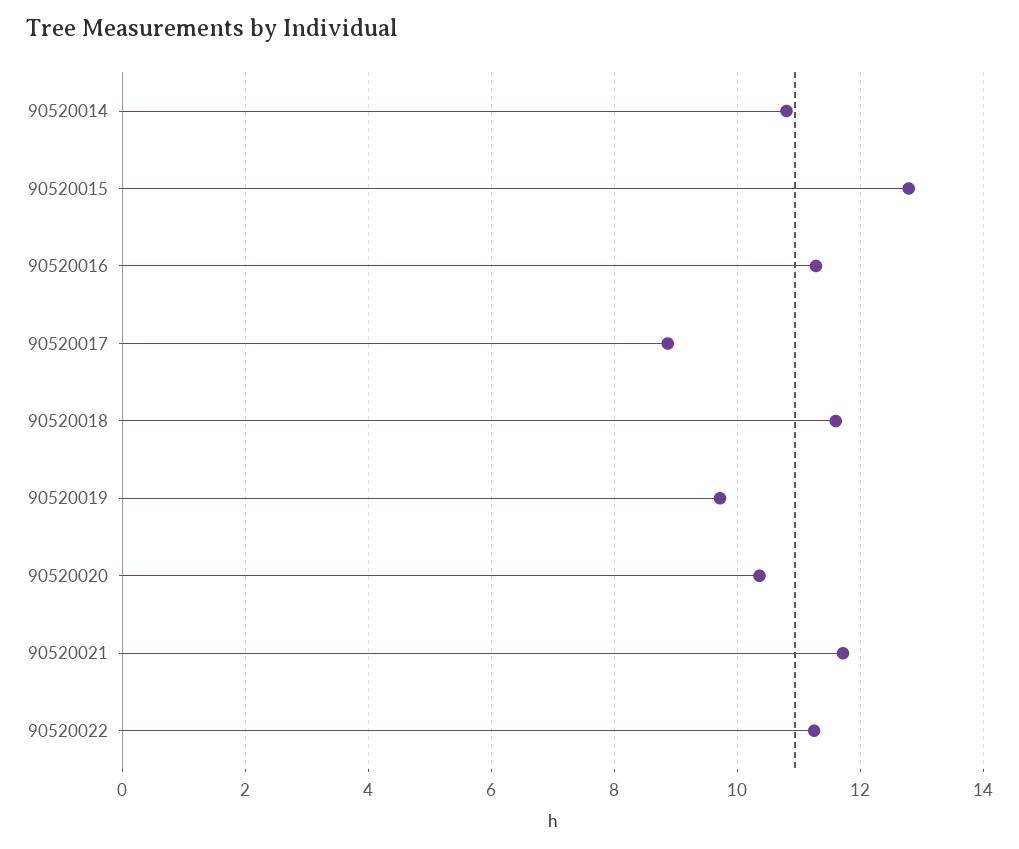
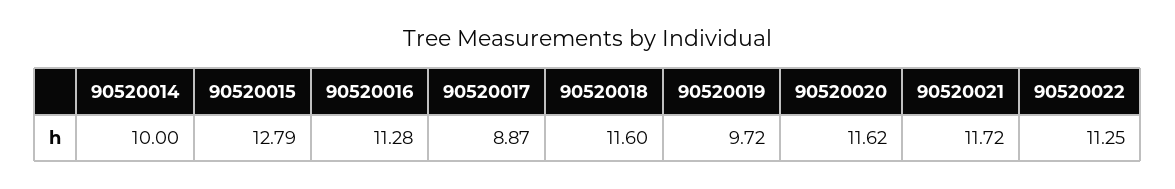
  {
-   "90520014": 10.8,
+   "90520014": 10,
    "90520015": 12.79,
    "90520016": 11.28,
    "90520017": 8.87,
    "90520018": 11.6,
    "90520019": 9.72,
-   "90520020": 10.4,
+   "90520020": 11.62,
    "90520021": 11.72,
    "90520022": 11.25
  }

